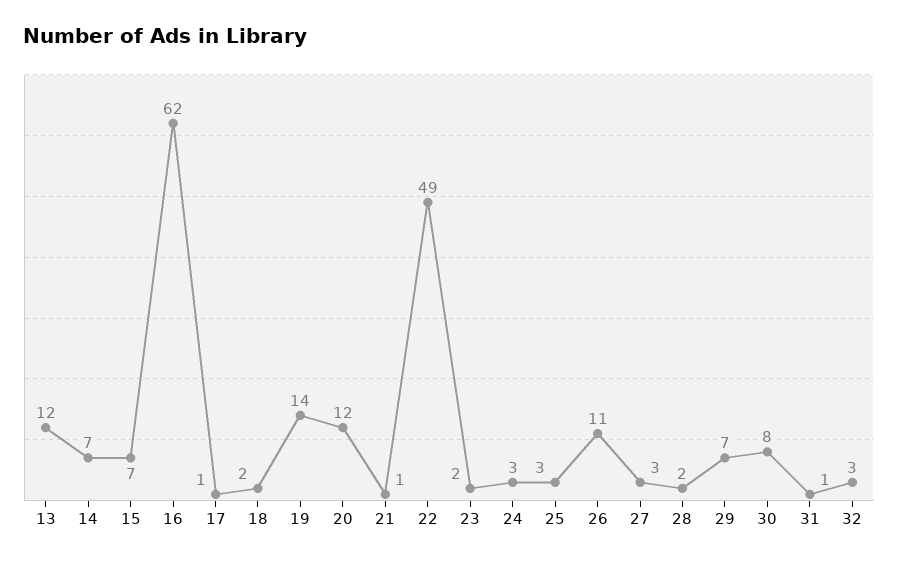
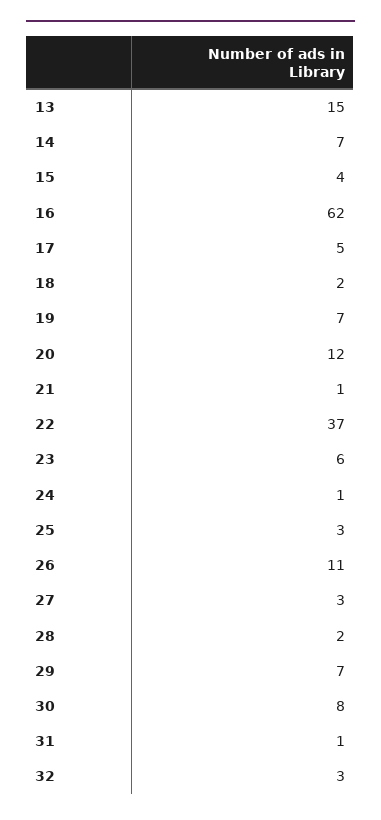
  {
-   "13": 12,
+   "13": 15,
    "14": 7,
-   "15": 7,
+   "15": 4,
    "16": 62,
-   "17": 1,
+   "17": 5,
    "18": 2,
-   "19": 14,
+   "19": 7,
    "20": 12,
    "21": 1,
-   "22": 49,
+   "22": 37,
-   "23": 2,
+   "23": 6,
-   "24": 3,
+   "24": 1,
    "25": 3,
    "26": 11,
    "27": 3,
    "28": 2,
    "29": 7,
    "30": 8,
    "31": 1,
    "32": 3
  }

